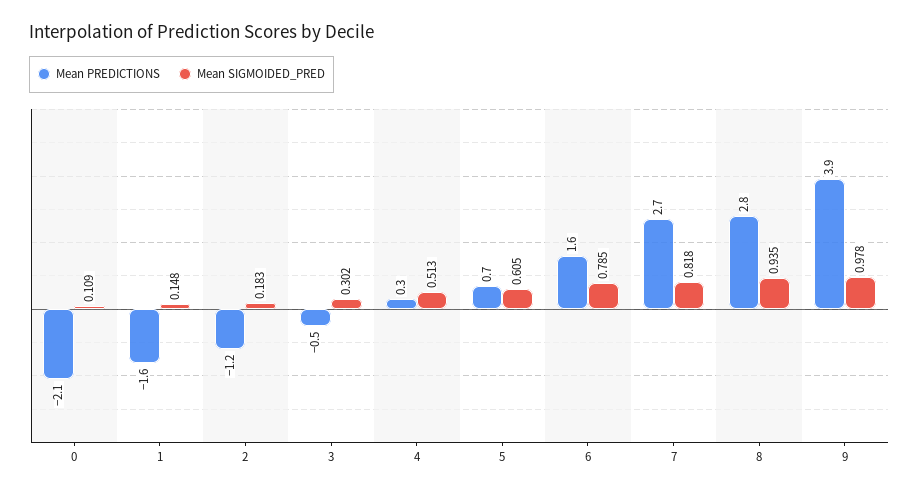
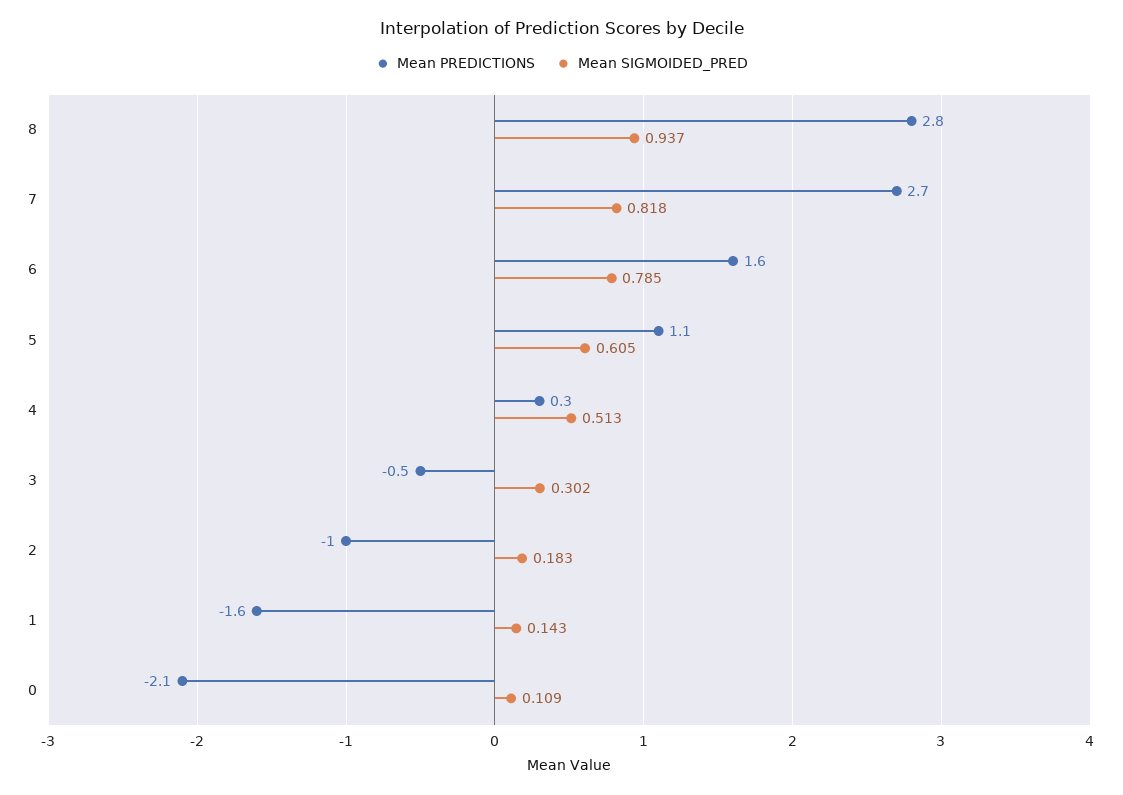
  {
    "Mean PREDICTIONS": {
      "0": -2.1,
      "1": -1.6,
-     "2": -1.2,
+     "2": -1,
      "3": -0.5,
      "4": 0.3,
-     "5": 0.7,
+     "5": 1.1,
      "6": 1.6,
      "7": 2.7,
-     "8": 2.8,
+     "8": 2.8
-     "9": 3.9
    },
    "Mean SIGMOIDED_PRED": {
      "0": 0.109,
-     "1": 0.148,
+     "1": 0.143,
      "2": 0.183,
      "3": 0.302,
      "4": 0.513,
      "5": 0.605,
      "6": 0.785,
      "7": 0.818,
-     "8": 0.935,
+     "8": 0.937
-     "9": 0.978
    }
  }

